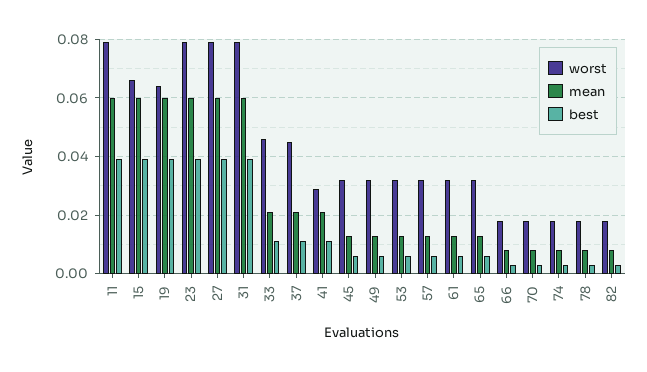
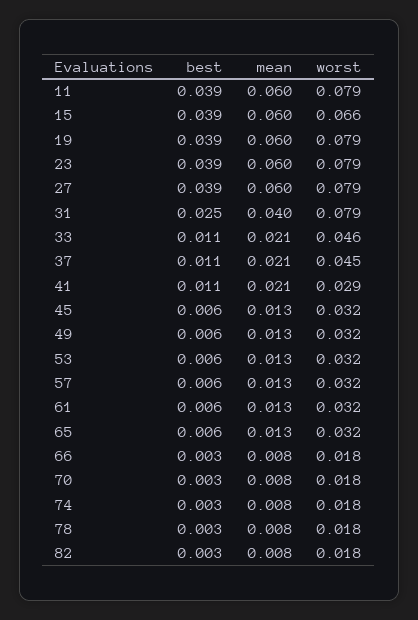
  {
    "worst": {
      "11": 0.079,
      "15": 0.066,
-     "19": 0.065,
+     "19": 0.079,
      "23": 0.079,
      "27": 0.079,
      "31": 0.079,
      "33": 0.046,
      "37": 0.045,
      "41": 0.029,
      "45": 0.032,
      "49": 0.032,
      "53": 0.032,
      "57": 0.032,
      "61": 0.032,
      "65": 0.032,
      "66": 0.018,
      "70": 0.018,
      "74": 0.018,
      "78": 0.018,
      "82": 0.018
    },
    "mean": {
      "11": 0.06,
      "15": 0.06,
      "19": 0.06,
      "23": 0.06,
      "27": 0.06,
-     "31": 0.06,
+     "31": 0.04,
      "33": 0.021,
      "37": 0.021,
      "41": 0.021,
      "45": 0.013,
      "49": 0.013,
      "53": 0.013,
      "57": 0.013,
      "61": 0.013,
      "65": 0.013,
      "66": 0.008,
      "70": 0.008,
      "74": 0.008,
      "78": 0.008,
      "82": 0.008
    },
    "best": {
      "11": 0.039,
      "15": 0.039,
      "19": 0.039,
      "23": 0.039,
      "27": 0.039,
-     "31": 0.04,
+     "31": 0.025,
      "33": 0.011,
      "37": 0.011,
      "41": 0.011,
      "45": 0.006,
      "49": 0.006,
      "53": 0.006,
      "57": 0.006,
      "61": 0.006,
      "65": 0.006,
      "66": 0.003,
      "70": 0.003,
      "74": 0.003,
      "78": 0.003,
      "82": 0.003
    }
  }

